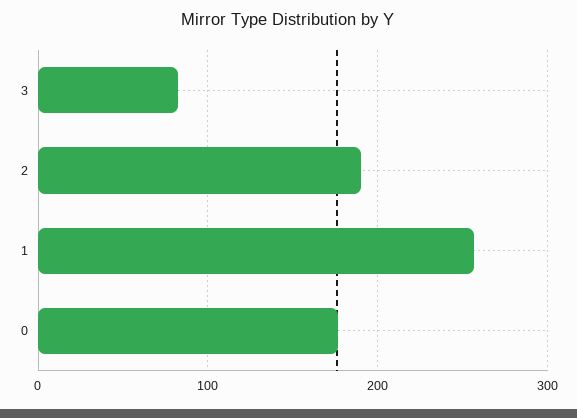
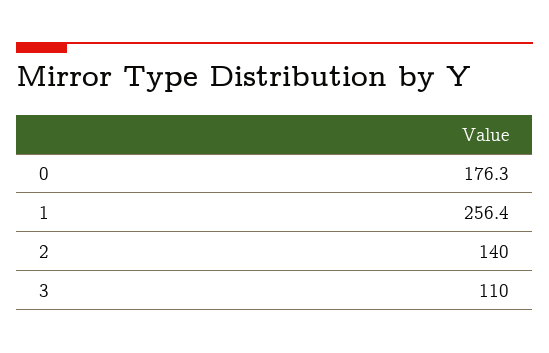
  {
-   "3": 80,
+   "3": 110,
-   "2": 190,
+   "2": 140,
    "1": 256.4,
    "0": 176.3
  }

